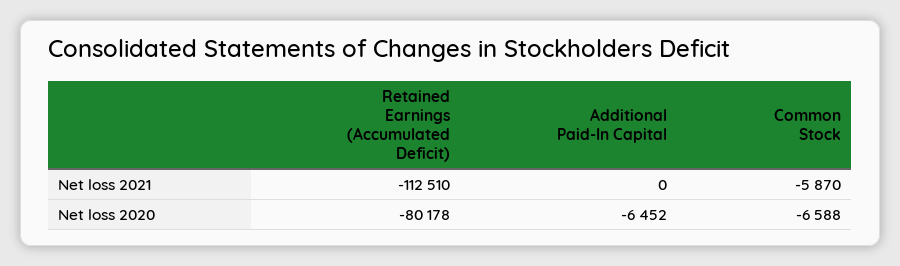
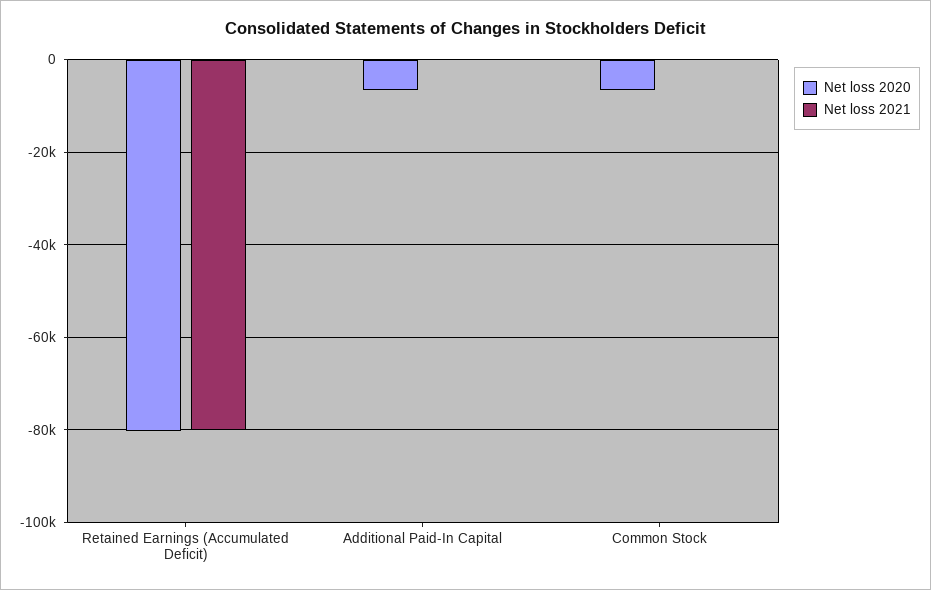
  {
    "Net loss 2021": {
-     "Retained Earnings (Accumulated Deficit)": -112510,
+     "Retained Earnings (Accumulated Deficit)": -80000,
      "Additional Paid-In Capital": 0,
-     "Common Stock": -5870
+     "Common Stock": 0
    },
    "Net loss 2020": {
      "Retained Earnings (Accumulated Deficit)": -80178,
      "Additional Paid-In Capital": -6452,
      "Common Stock": -6588
    }
  }

